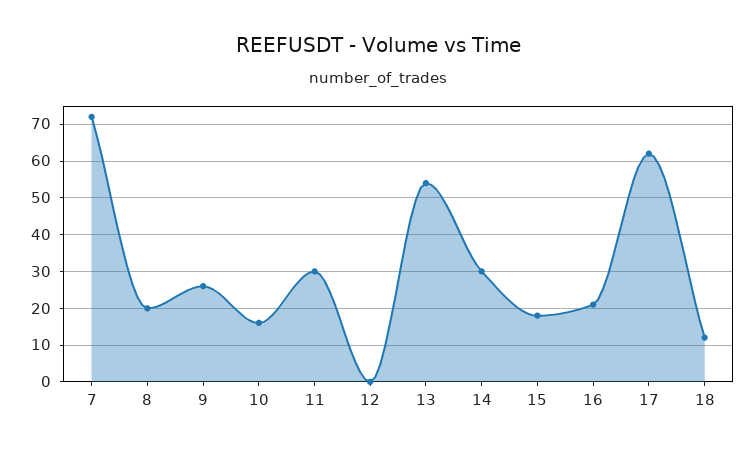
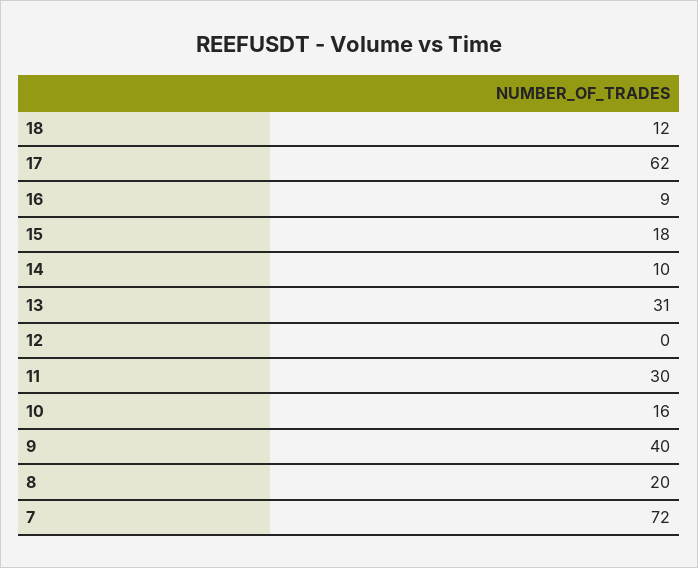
  {
    "7": 72,
    "8": 20,
-   "9": 25,
+   "9": 40,
    "10": 16,
    "11": 30,
    "12": 0,
-   "13": 55,
+   "13": 31,
-   "14": 30,
+   "14": 10,
    "15": 18,
-   "16": 20,
+   "16": 9,
    "17": 62,
    "18": 12
  }

